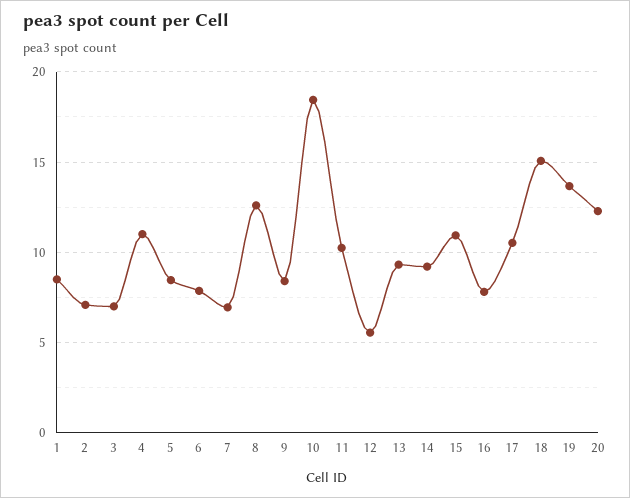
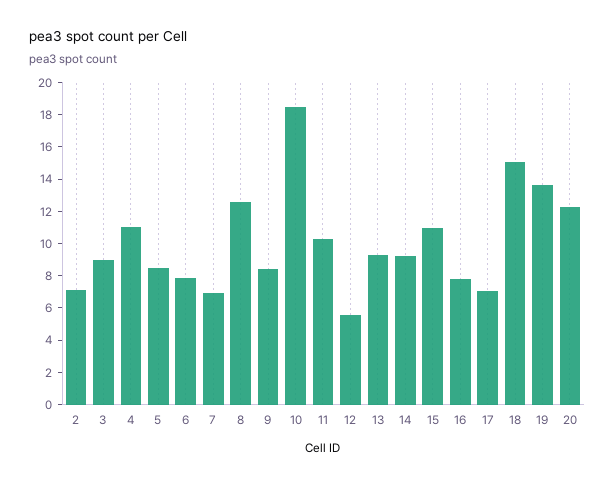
  {
-   "1": 8.5,
    "2": 7,
-   "3": 7,
+   "3": 9,
    "4": 11,
    "5": 8.5,
    "6": 8,
    "7": 7,
    "8": 12.5,
    "9": 8.5,
    "10": 18.5,
    "11": 10.5,
    "12": 5.5,
    "13": 9.5,
    "14": 9,
    "15": 11,
    "16": 8,
-   "17": 10.5,
+   "17": 7,
    "18": 15,
    "19": 13.5,
    "20": 12.5
  }

